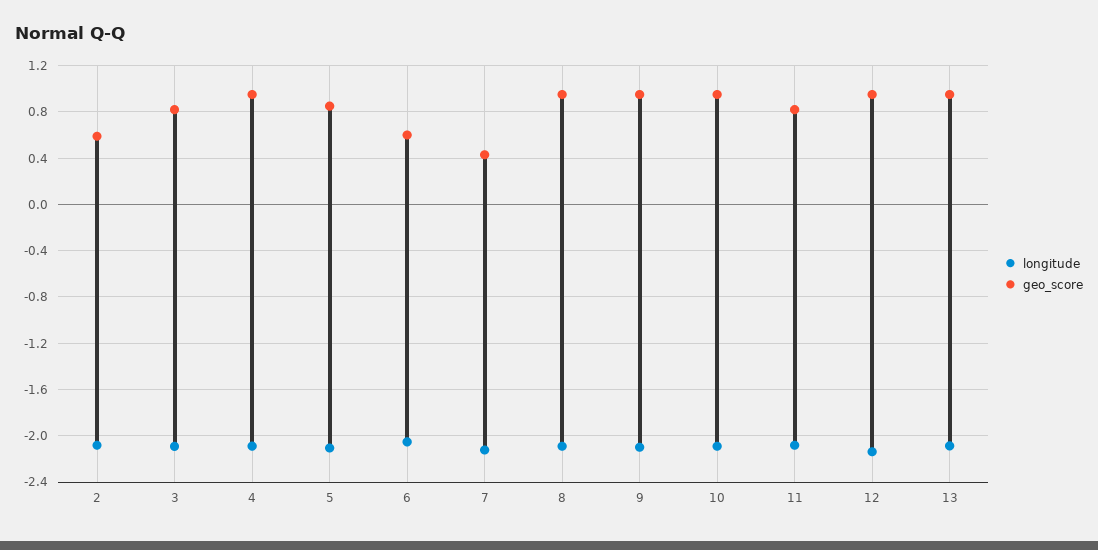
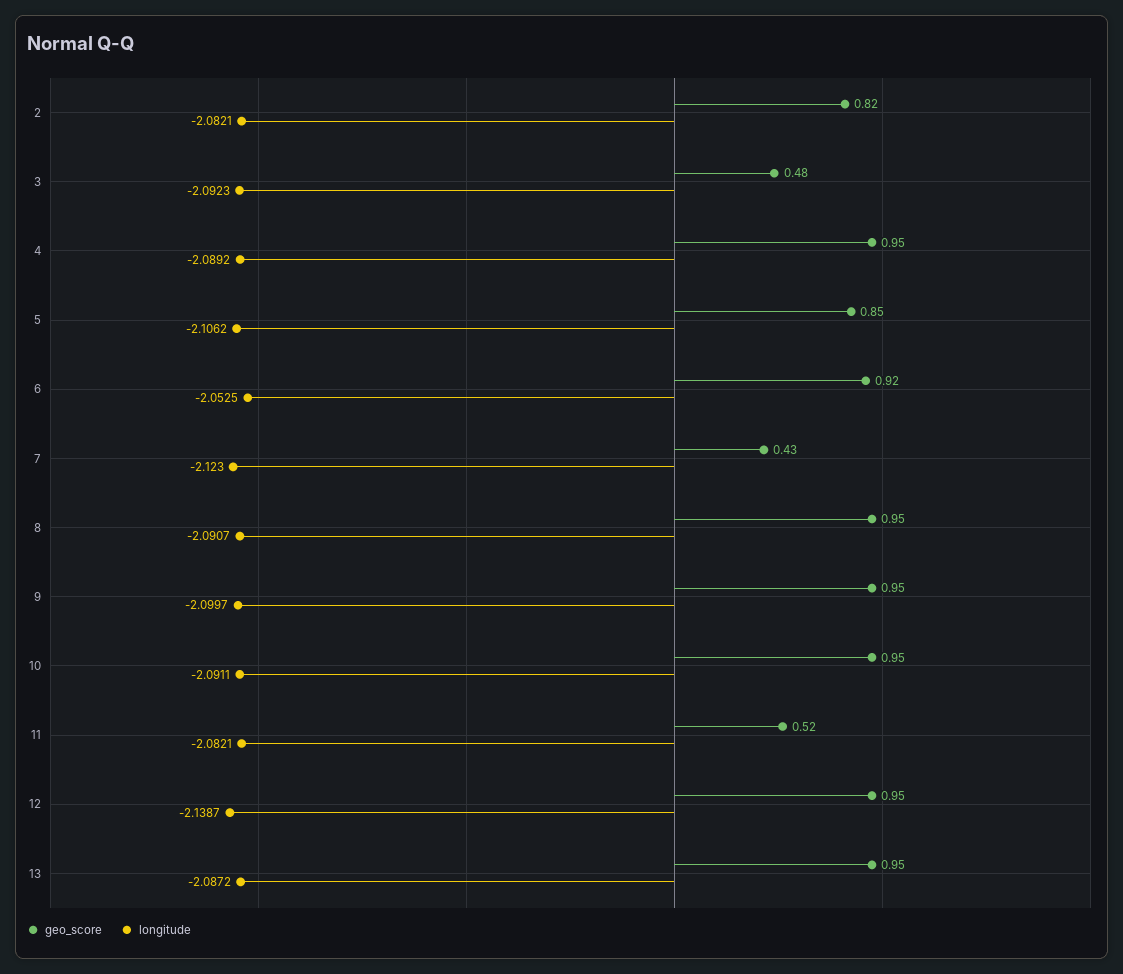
  {
    "longitude": {
      "2": -2.0821,
      "3": -2.0923,
      "4": -2.0892,
      "5": -2.1062,
      "6": -2.0525,
      "7": -2.123,
      "8": -2.0907,
      "9": -2.0997,
      "10": -2.0911,
      "11": -2.0821,
      "12": -2.1387,
      "13": -2.0872
    },
    "geo_score": {
-     "2": 0.6,
+     "2": 0.82,
-     "3": 0.8,
+     "3": 0.48,
      "4": 0.95,
      "5": 0.85,
-     "6": 0.6,
+     "6": 0.92,
      "7": 0.43,
      "8": 0.95,
      "9": 0.95,
      "10": 0.95,
-     "11": 0.8,
+     "11": 0.52,
      "12": 0.95,
      "13": 0.95
    }
  }

